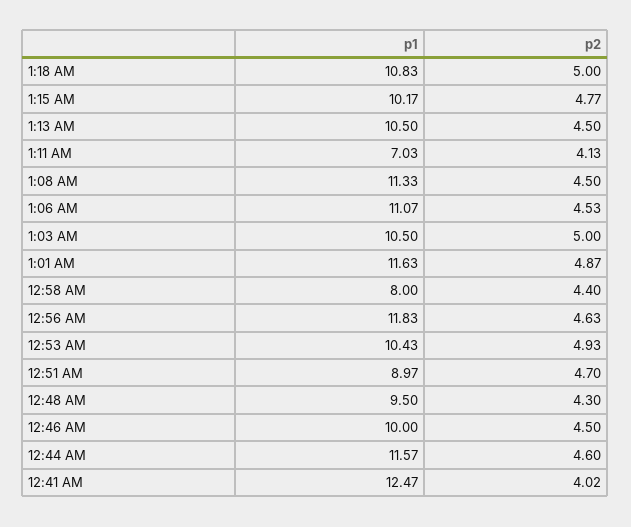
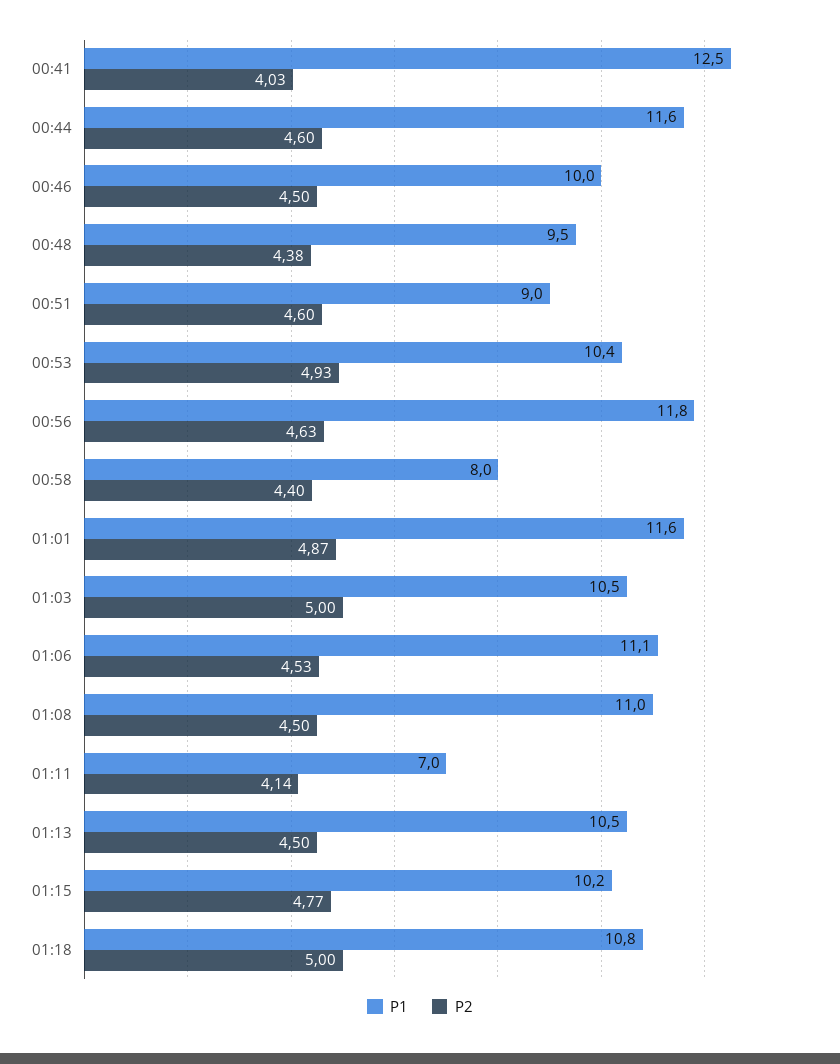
  {
    "p1": {
      "1:18 AM": 10.83,
      "1:15 AM": 10.17,
      "1:13 AM": 10.5,
      "1:11 AM": 7.03,
-     "1:08 AM": 11.33,
+     "1:08 AM": 11,
      "1:06 AM": 11.07,
      "1:03 AM": 10.5,
      "1:01 AM": 11.63,
      "12:58 AM": 8,
      "12:56 AM": 11.83,
      "12:53 AM": 10.43,
      "12:51 AM": 8.97,
      "12:48 AM": 9.5,
      "12:46 AM": 10,
      "12:44 AM": 11.57,
      "12:41 AM": 12.47
    },
    "p2": {
      "1:18 AM": 5,
      "1:15 AM": 4.77,
      "1:13 AM": 4.5,
-     "1:11 AM": 4.13,
+     "1:11 AM": 4.14,
      "1:08 AM": 4.5,
      "1:06 AM": 4.53,
      "1:03 AM": 5,
      "1:01 AM": 4.87,
      "12:58 AM": 4.4,
      "12:56 AM": 4.63,
      "12:53 AM": 4.93,
-     "12:51 AM": 4.7,
+     "12:51 AM": 4.6,
-     "12:48 AM": 4.3,
+     "12:48 AM": 4.38,
      "12:46 AM": 4.5,
      "12:44 AM": 4.6,
-     "12:41 AM": 4.02
+     "12:41 AM": 4.03
    }
  }

